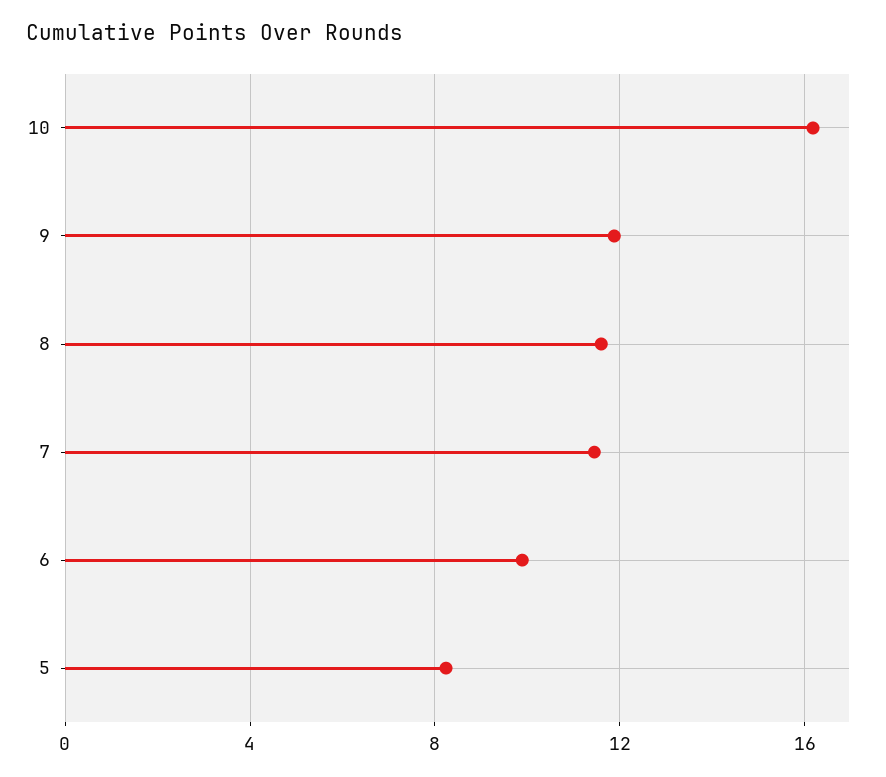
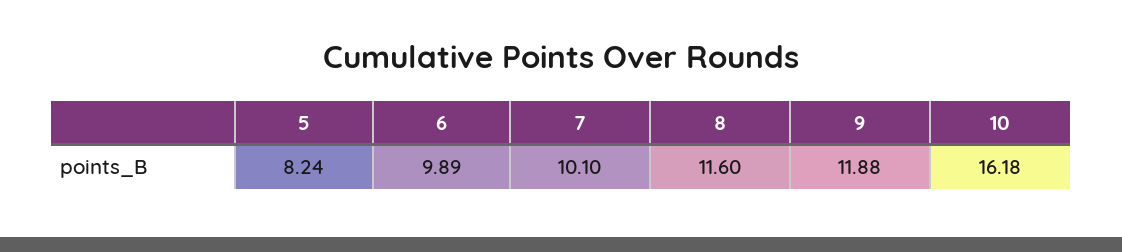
  {
    "10": 16.18,
    "9": 11.88,
    "8": 11.6,
-   "7": 11.5,
+   "7": 10.1,
    "6": 9.89,
    "5": 8.24
  }

